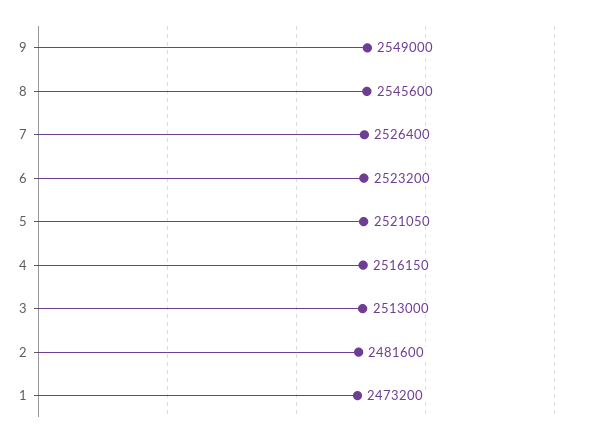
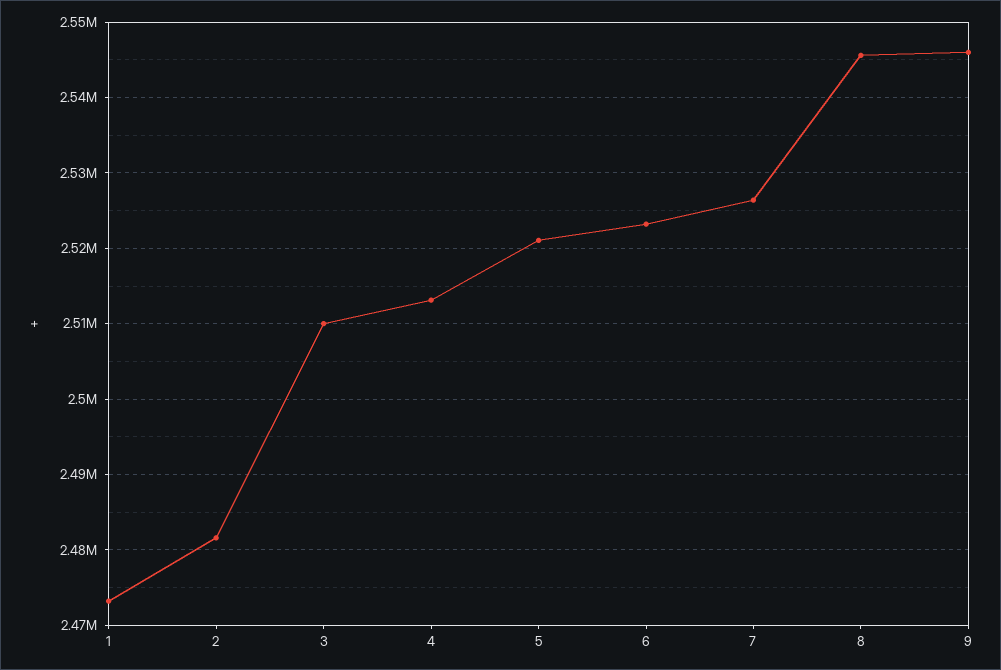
  {
-   "9": 2549000,
+   "9": 2546000,
    "8": 2545600,
    "7": 2526400,
    "6": 2523200,
    "5": 2521050,
-   "4": 2516150,
+   "4": 2513000,
-   "3": 2513000,
+   "3": 2510000,
    "2": 2481600,
    "1": 2473200
  }

